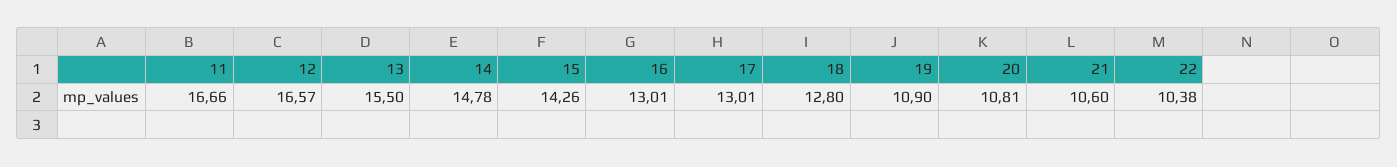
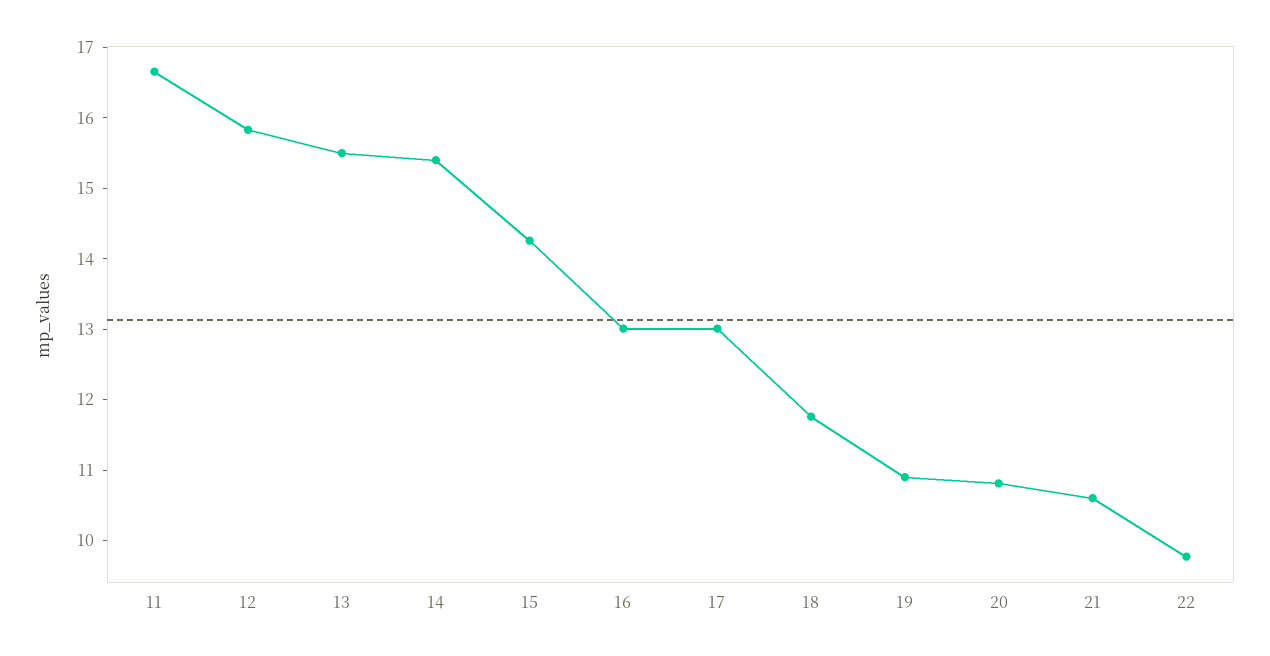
  {
    "11": 16.66,
-   "12": 16.57,
+   "12": 15.8,
    "13": 15.5,
-   "14": 14.78,
+   "14": 15.4,
    "15": 14.26,
    "16": 13.01,
    "17": 13.01,
-   "18": 12.8,
+   "18": 11.8,
    "19": 10.9,
    "20": 10.81,
    "21": 10.6,
-   "22": 10.38
+   "22": 9.8
  }

